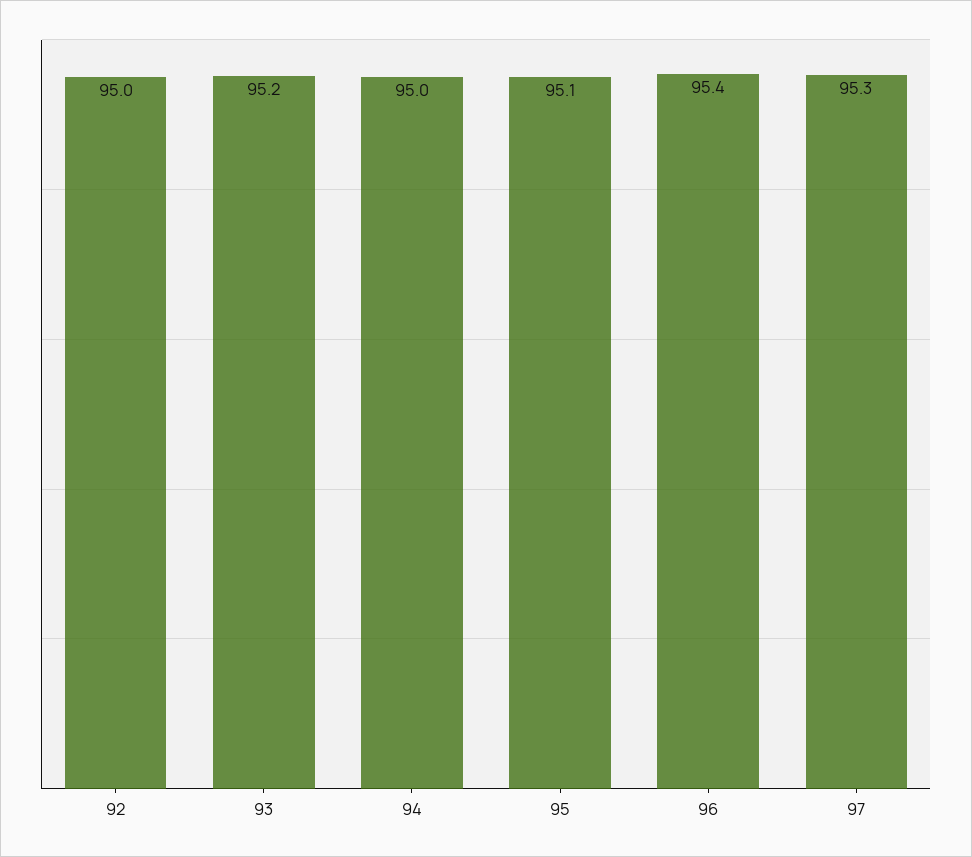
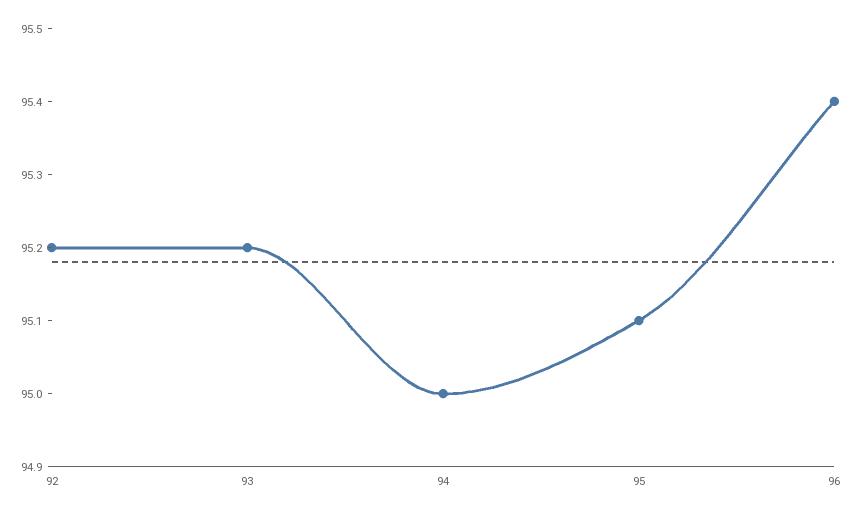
  {
-   "92": 95,
+   "92": 95.2,
    "93": 95.2,
    "94": 95,
    "95": 95.1,
-   "96": 95.4,
+   "96": 95.4
-   "97": 95.3
  }

